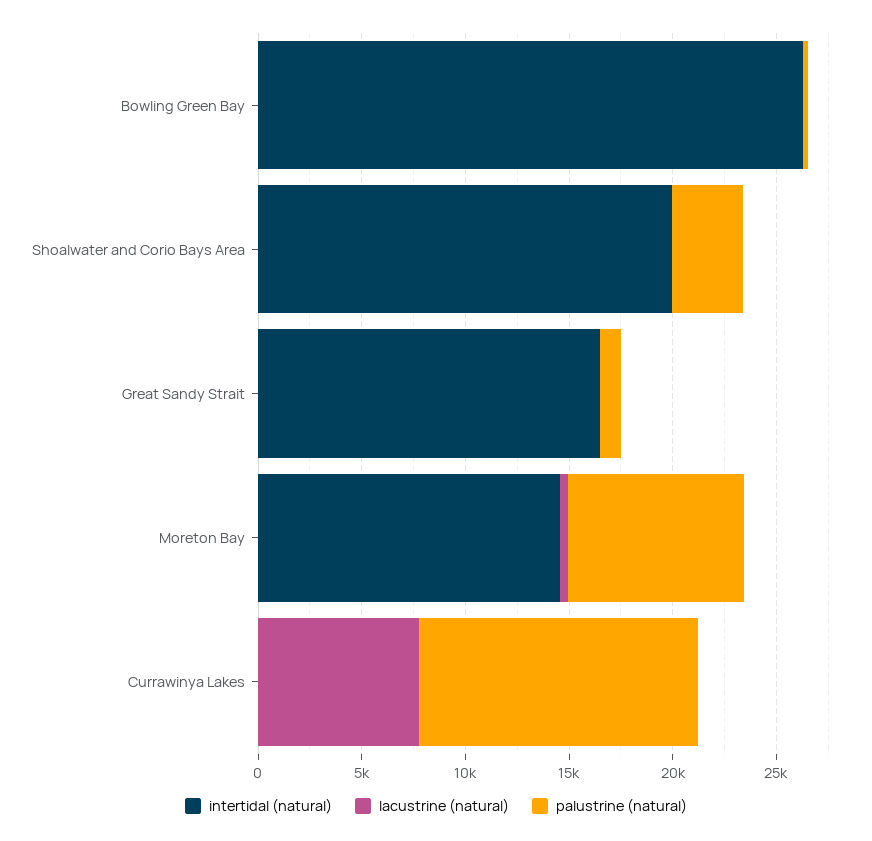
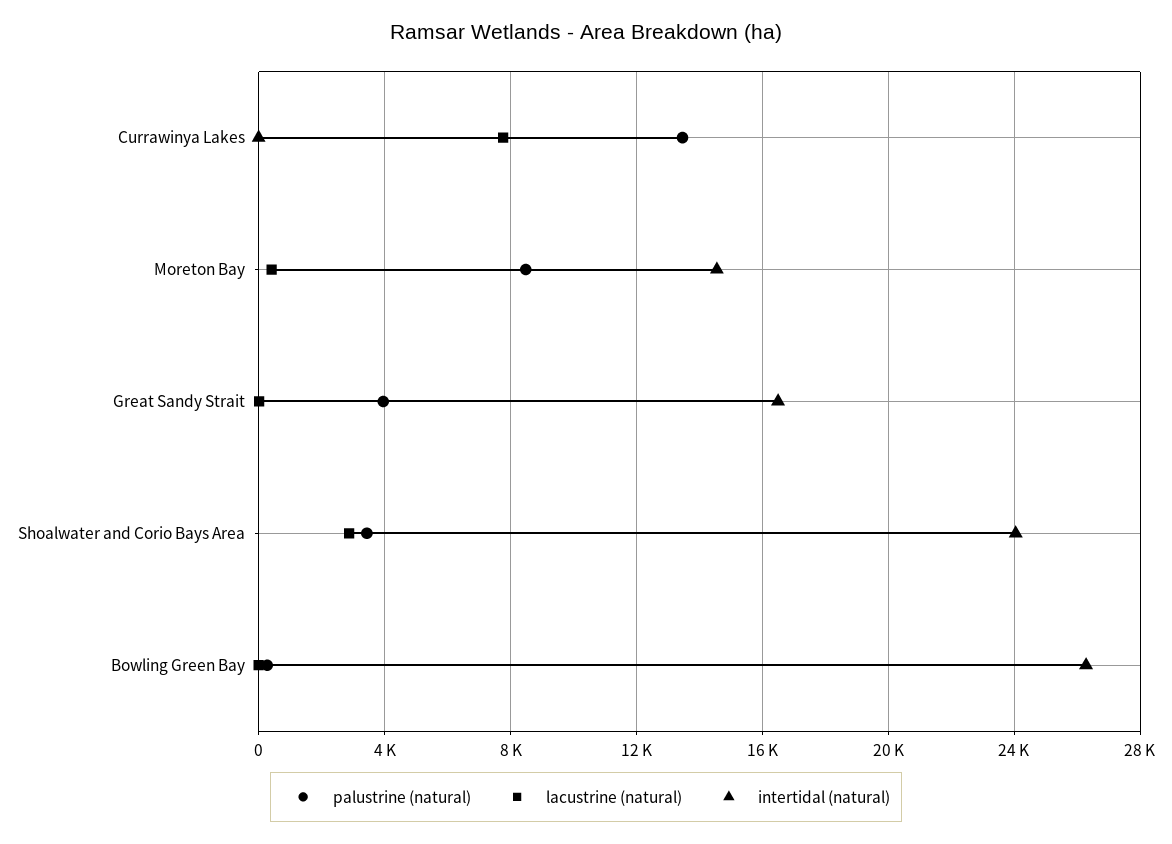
  {
    "intertidal (natural)": {
      "Bowling Green Bay": 26500,
-     "Shoalwater and Corio Bays Area": 20000,
+     "Shoalwater and Corio Bays Area": 24000,
      "Great Sandy Strait": 16500,
      "Moreton Bay": 14500,
      "Currawinya Lakes": 0
    },
    "lacustrine (natural)": {
      "Bowling Green Bay": 0,
-     "Shoalwater and Corio Bays Area": 0,
+     "Shoalwater and Corio Bays Area": 3000,
      "Great Sandy Strait": 0,
      "Moreton Bay": 500,
      "Currawinya Lakes": 8000
    },
    "palustrine (natural)": {
      "Bowling Green Bay": 500,
      "Shoalwater and Corio Bays Area": 3500,
-     "Great Sandy Strait": 1000,
+     "Great Sandy Strait": 4000,
      "Moreton Bay": 8500,
      "Currawinya Lakes": 13500
    }
  }

